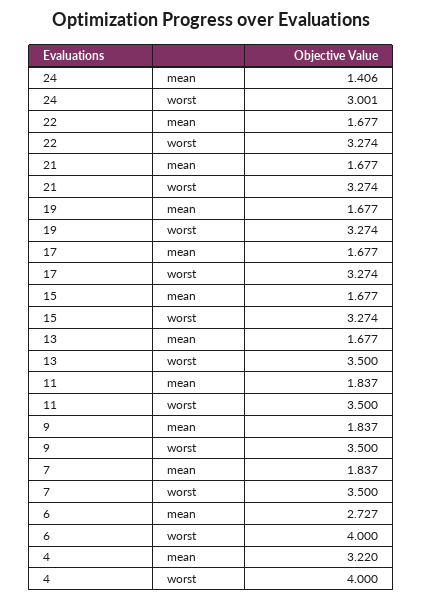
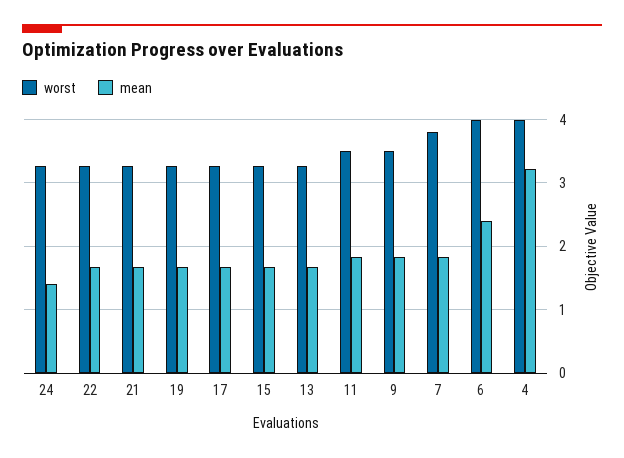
  {
    "mean": {
      "24": 1.406,
      "22": 1.677,
      "21": 1.677,
      "19": 1.677,
      "17": 1.677,
      "15": 1.677,
      "13": 1.677,
      "11": 1.837,
      "9": 1.837,
      "7": 1.837,
-     "6": 2.727,
+     "6": 2.4,
      "4": 3.22
    },
    "worst": {
-     "24": 3.001,
+     "24": 3.3,
      "22": 3.274,
      "21": 3.274,
      "19": 3.274,
      "17": 3.274,
      "15": 3.274,
-     "13": 3.5,
+     "13": 3.3,
      "11": 3.5,
      "9": 3.5,
-     "7": 3.5,
+     "7": 3.8,
      "6": 4,
      "4": 4
    }
  }

